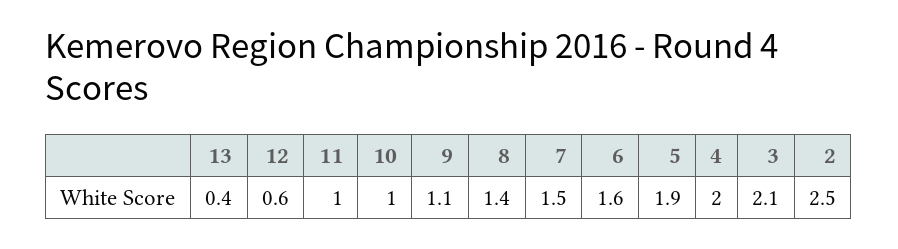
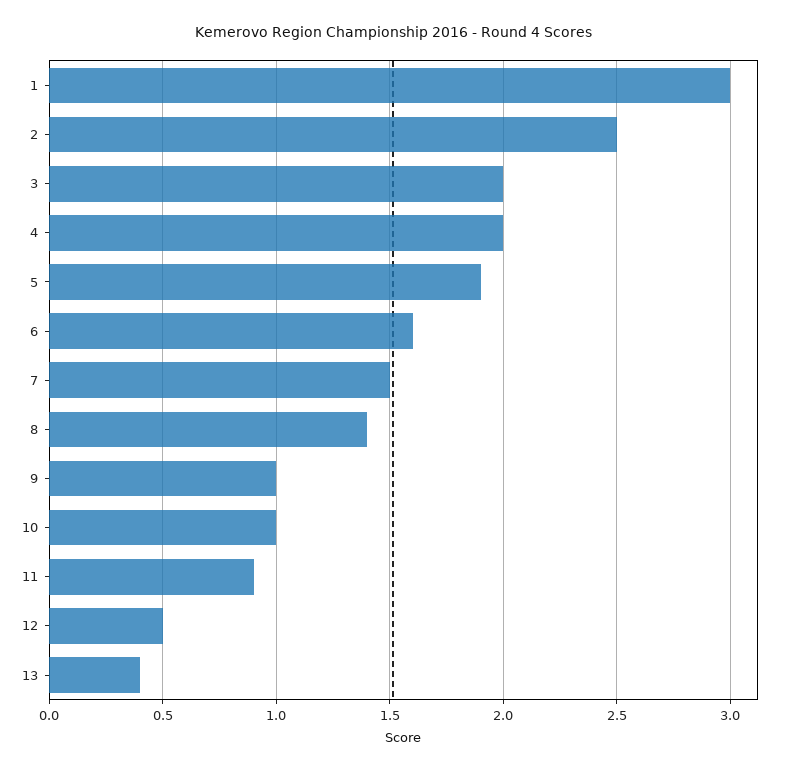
  {
    "13": 0.4,
-   "12": 0.6,
+   "12": 0.5,
-   "11": 1,
+   "11": 0.9,
    "10": 1,
-   "9": 1.1,
+   "9": 1,
    "8": 1.4,
    "7": 1.5,
    "6": 1.6,
    "5": 1.9,
    "4": 2,
-   "3": 2.1,
+   "3": 2,
-   "2": 2.5
+   "2": 2.5,
+   "1": 3
  }

